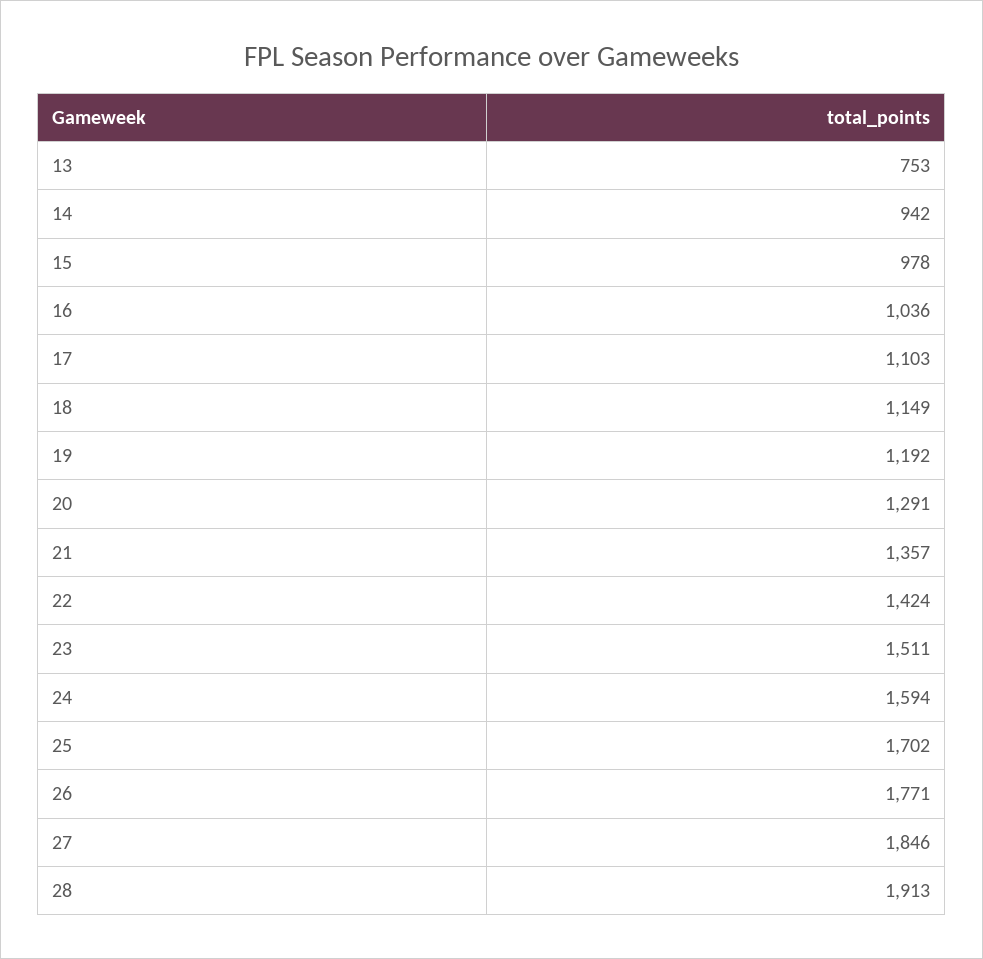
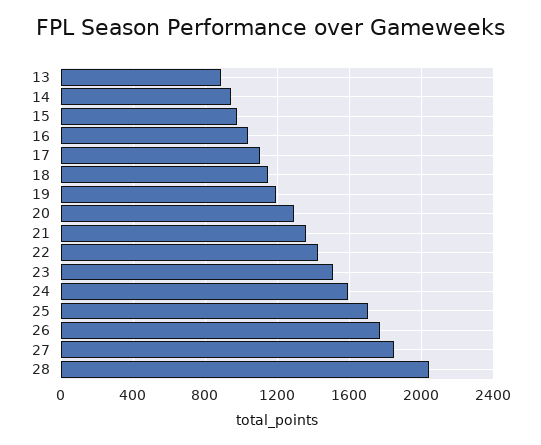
  {
-   "13": 753,
+   "13": 900,
    "14": 942,
    "15": 978,
    "16": 1036,
    "17": 1103,
    "18": 1149,
    "19": 1192,
    "20": 1291,
    "21": 1357,
    "22": 1424,
    "23": 1511,
    "24": 1594,
    "25": 1702,
    "26": 1771,
    "27": 1846,
-   "28": 1913
+   "28": 2050
  }

